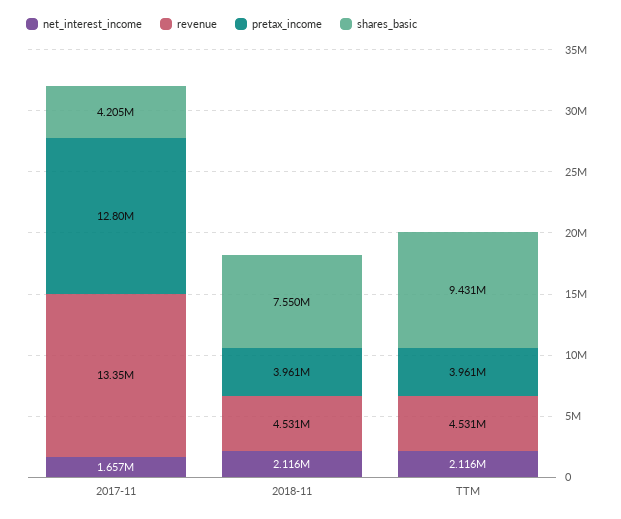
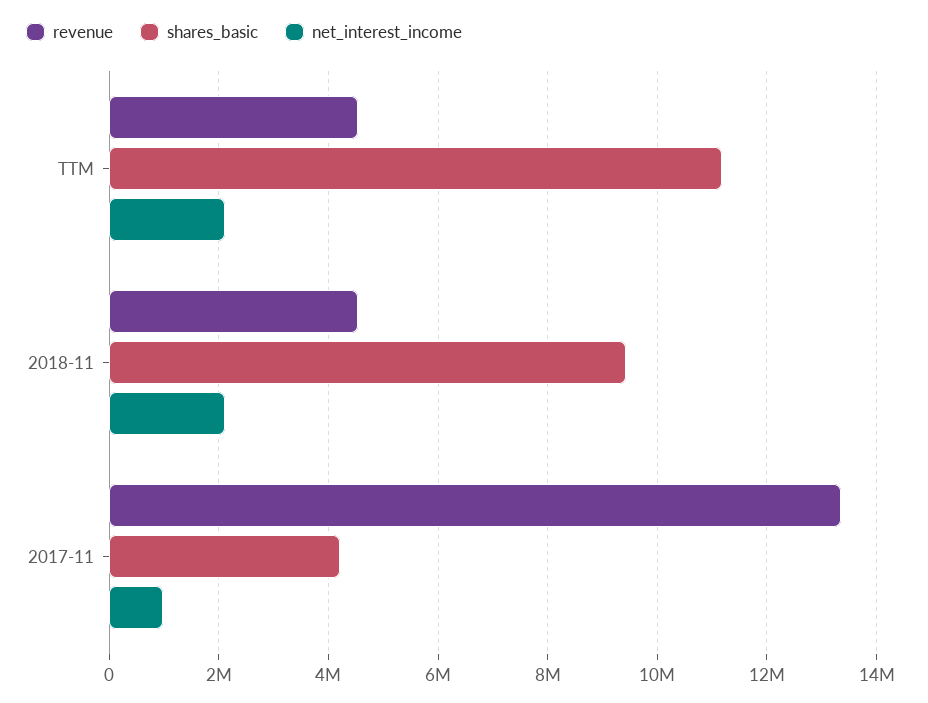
  {
    "net_interest_income": {
-     "2017-11": 1657000,
+     "2017-11": 1000000,
      "2018-11": 2116000,
      "TTM": 2116000
    },
    "revenue": {
      "2017-11": 13350000,
      "2018-11": 4531000,
      "TTM": 4531000
    },
-   "pretax_income": {
-     "2017-11": 12800000,
-     "2018-11": 3961000,
-     "TTM": 3961000
-   },
    "shares_basic": {
      "2017-11": 4205000,
-     "2018-11": 7550000,
+     "2018-11": 9400000,
-     "TTM": 9431000
+     "TTM": 11200000
    }
  }

